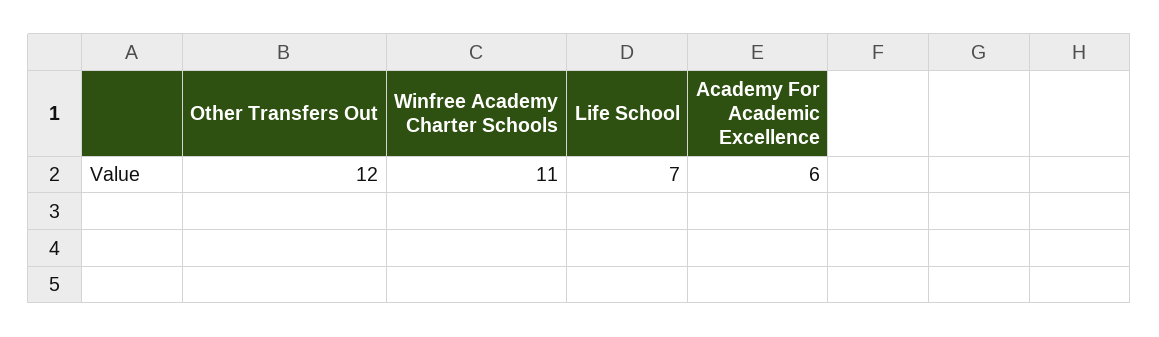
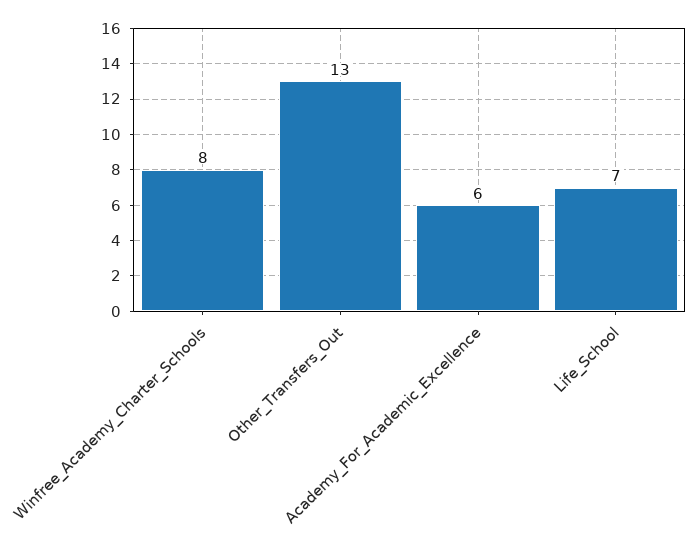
  {
-   "Other Transfers Out": 12,
+   "Other Transfers Out": 13,
-   "Winfree Academy Charter Schools": 11,
+   "Winfree Academy Charter Schools": 8,
    "Life School": 7,
    "Academy For Academic Excellence": 6
  }

